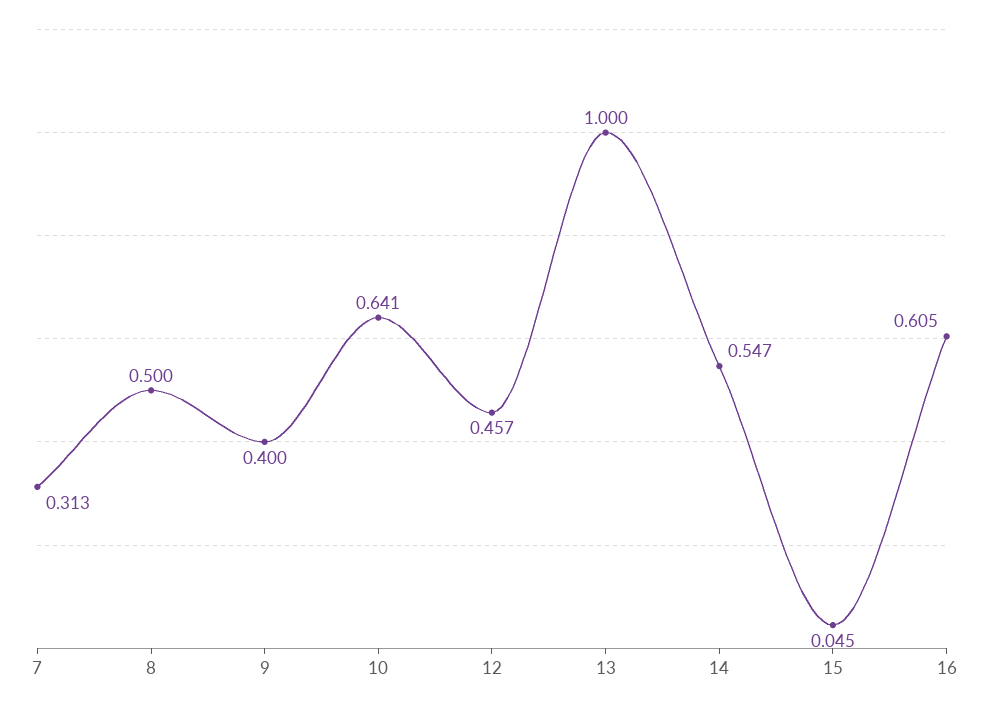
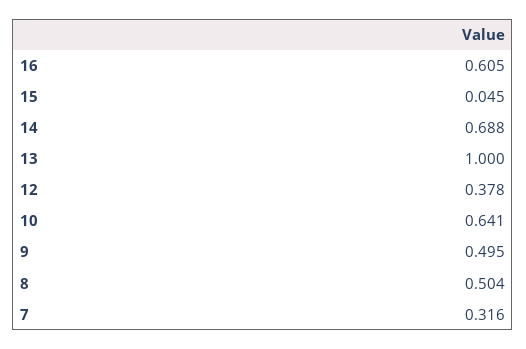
  {
-   "7": 0.313,
+   "7": 0.316,
-   "8": 0.5,
+   "8": 0.504,
-   "9": 0.4,
+   "9": 0.495,
    "10": 0.641,
-   "12": 0.457,
+   "12": 0.378,
    "13": 1,
-   "14": 0.547,
+   "14": 0.688,
    "15": 0.045,
    "16": 0.605
  }

